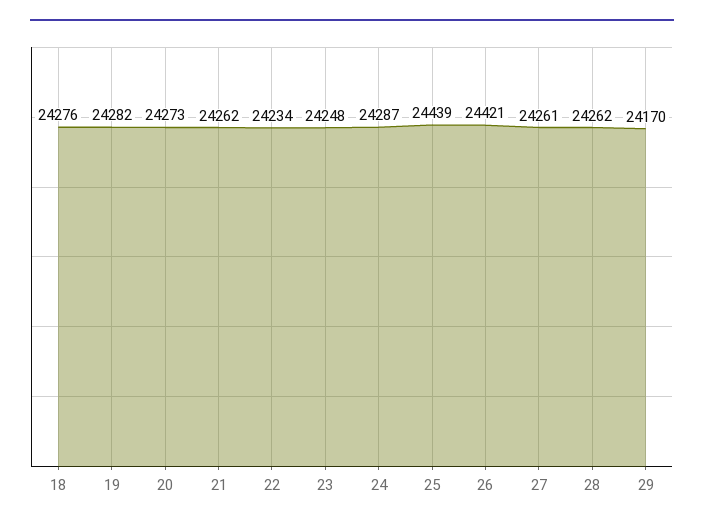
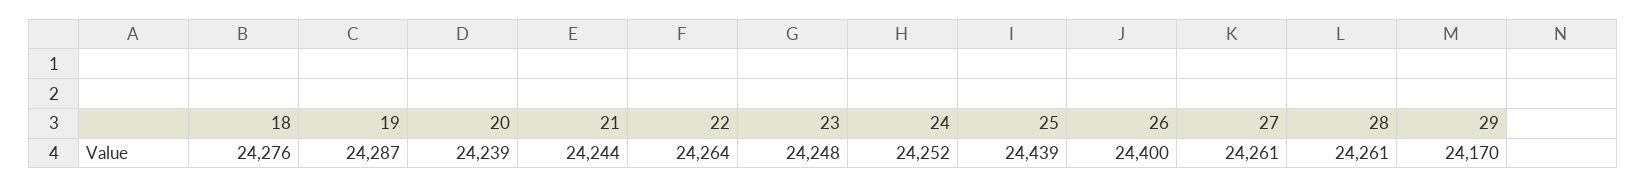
  {
    "18": 24276,
-   "19": 24282,
+   "19": 24287,
-   "20": 24273,
+   "20": 24239,
-   "21": 24262,
+   "21": 24244,
-   "22": 24234,
+   "22": 24264,
    "23": 24248,
-   "24": 24287,
+   "24": 24252,
    "25": 24439,
-   "26": 24421,
+   "26": 24400,
    "27": 24261,
-   "28": 24262,
+   "28": 24261,
    "29": 24170
  }

